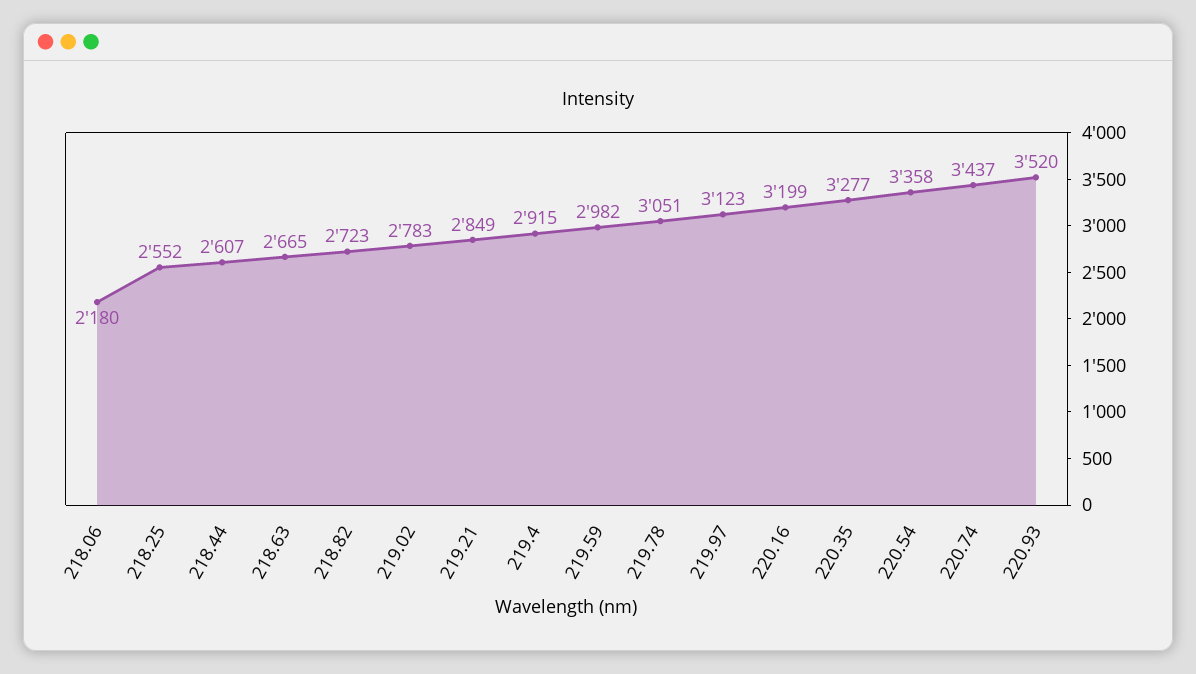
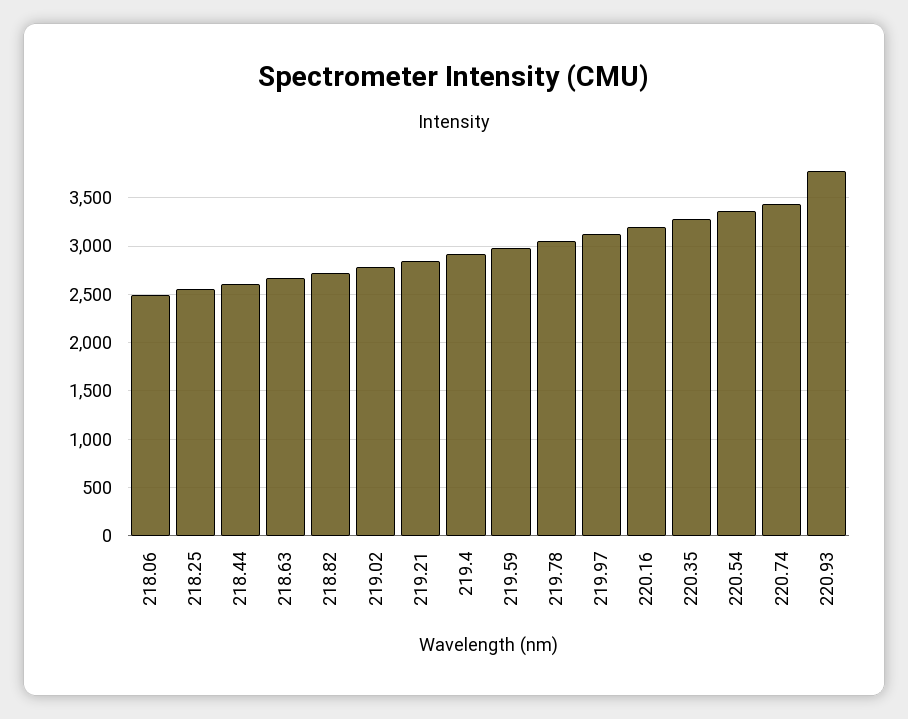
  {
-   "218.06": 2180,
+   "218.06": 2500,
    "218.25": 2552,
    "218.44": 2607,
    "218.63": 2665,
    "218.82": 2723,
    "219.02": 2783,
    "219.21": 2849,
    "219.4": 2915,
    "219.59": 2982,
    "219.78": 3051,
    "219.97": 3123,
    "220.16": 3199,
    "220.35": 3277,
    "220.54": 3358,
    "220.74": 3437,
-   "220.93": 3520
+   "220.93": 3800
  }

